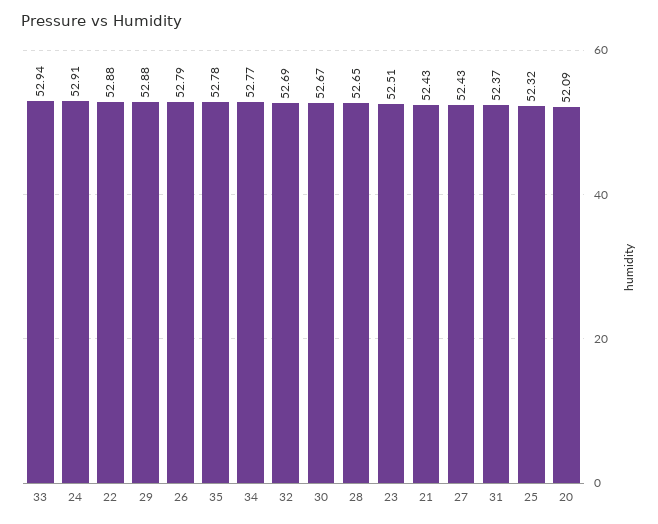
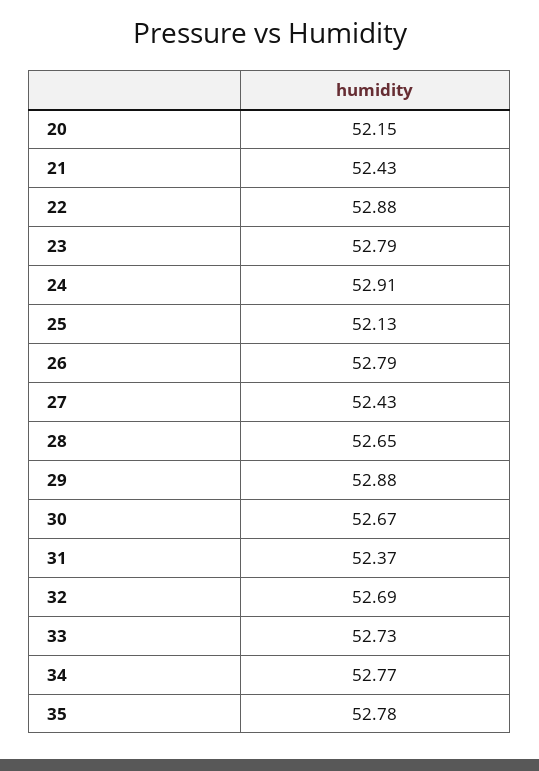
  {
-   "33": 52.94,
+   "33": 52.73,
    "24": 52.91,
    "22": 52.88,
    "29": 52.88,
    "26": 52.79,
    "35": 52.78,
    "34": 52.77,
    "32": 52.69,
    "30": 52.67,
    "28": 52.65,
-   "23": 52.51,
+   "23": 52.79,
    "21": 52.43,
    "27": 52.43,
    "31": 52.37,
-   "25": 52.32,
+   "25": 52.13,
-   "20": 52.09
+   "20": 52.15
  }

